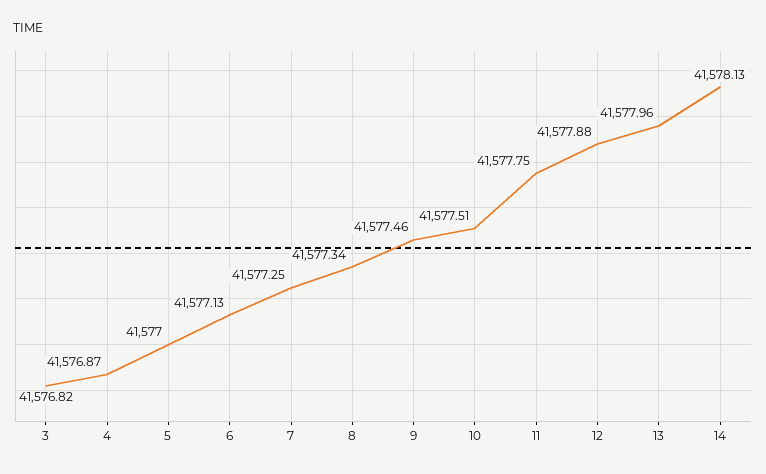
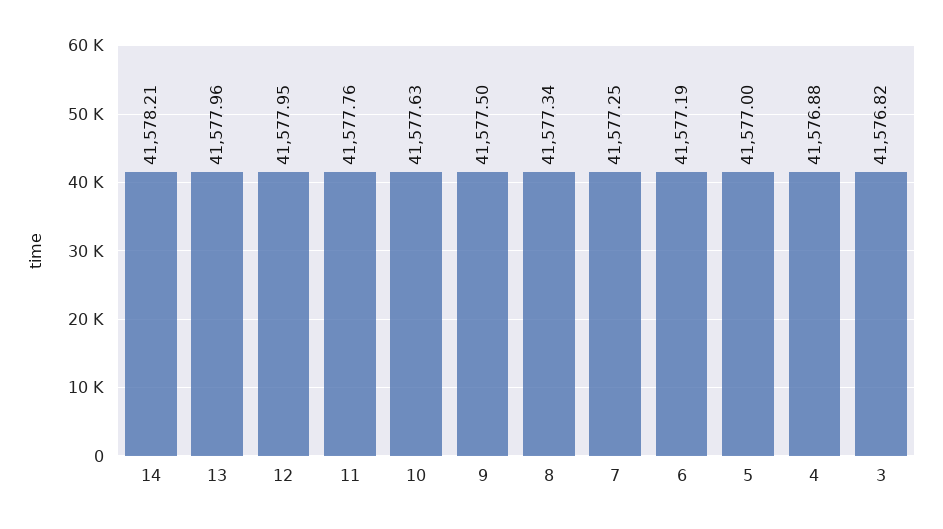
  {
    "3": 41576.82,
-   "4": 41576.87,
+   "4": 41576.88,
    "5": 41577,
-   "6": 41577.13,
+   "6": 41577.19,
    "7": 41577.25,
    "8": 41577.34,
-   "9": 41577.46,
+   "9": 41577.5,
-   "10": 41577.51,
+   "10": 41577.63,
-   "11": 41577.75,
+   "11": 41577.76,
-   "12": 41577.88,
+   "12": 41577.95,
    "13": 41577.96,
-   "14": 41578.13
+   "14": 41578.21
  }

